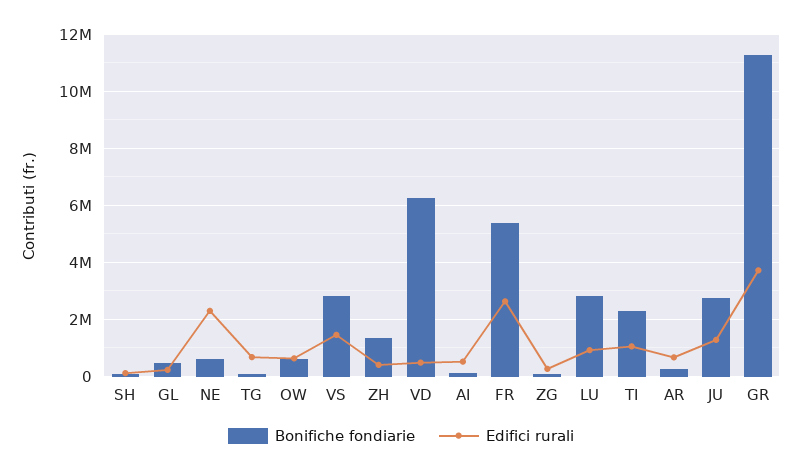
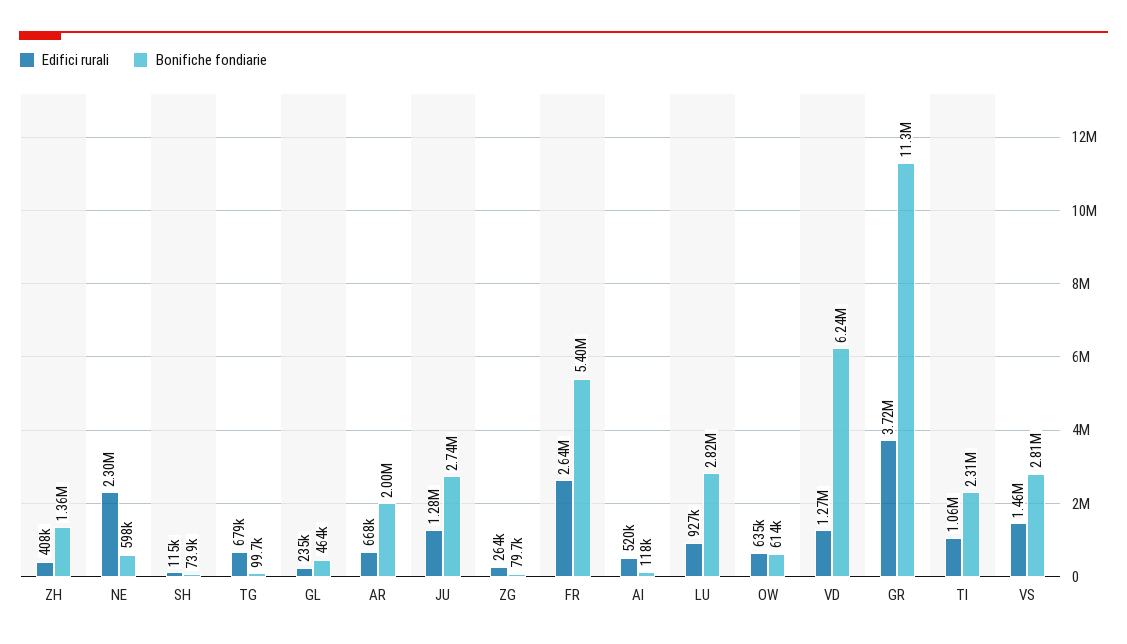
  {
    "Bonifiche fondiarie": {
      "SH": 73900,
      "GL": 464000,
      "NE": 598000,
      "TG": 99700,
      "OW": 614000,
      "VS": 2810000,
      "ZH": 1360000,
      "VD": 6240000,
      "AI": 118000,
      "FR": 5400000,
      "ZG": 79700,
      "LU": 2820000,
      "TI": 2310000,
-     "AR": 250000,
+     "AR": 2000000,
      "JU": 2740000,
      "GR": 11300000
    },
    "Edifici rurali": {
      "SH": 115000,
      "GL": 235000,
      "NE": 2300000,
      "TG": 679000,
      "OW": 635000,
      "VS": 1460000,
      "ZH": 408000,
-     "VD": 500000,
+     "VD": 1270000,
      "AI": 520000,
      "FR": 2640000,
      "ZG": 264000,
      "LU": 927000,
      "TI": 1060000,
      "AR": 668000,
      "JU": 1280000,
      "GR": 3720000
    }
  }

